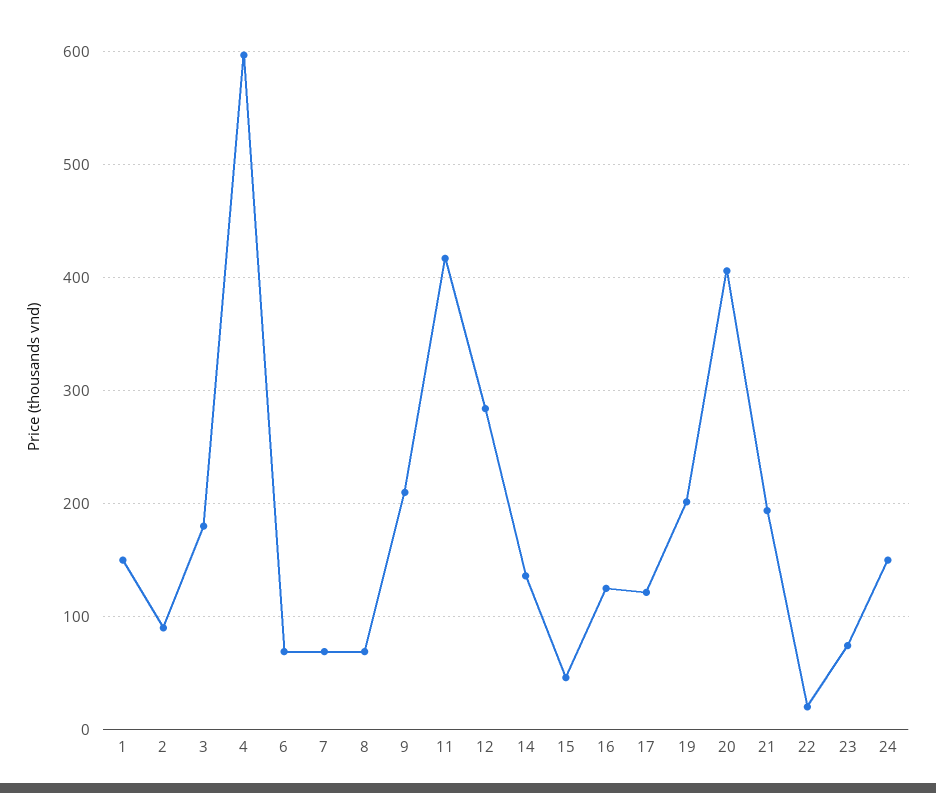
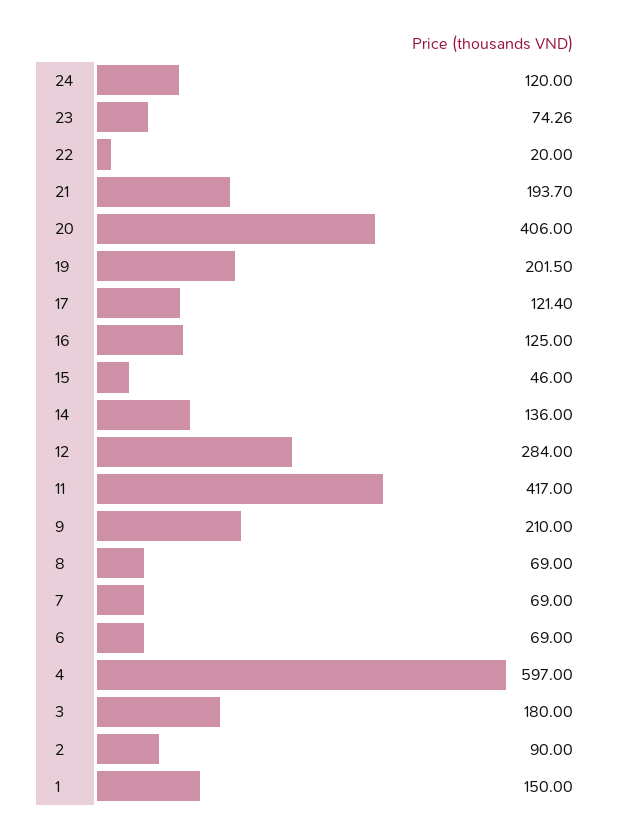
  {
    "1": 150,
    "2": 90,
    "3": 180,
    "4": 597,
    "6": 69,
    "7": 69,
    "8": 69,
    "9": 210,
    "11": 417,
    "12": 284,
    "14": 136,
    "15": 46,
    "16": 125,
    "17": 121.4,
    "19": 201.5,
    "20": 406,
    "21": 193.7,
    "22": 20,
    "23": 74.26,
-   "24": 150
+   "24": 120
  }

